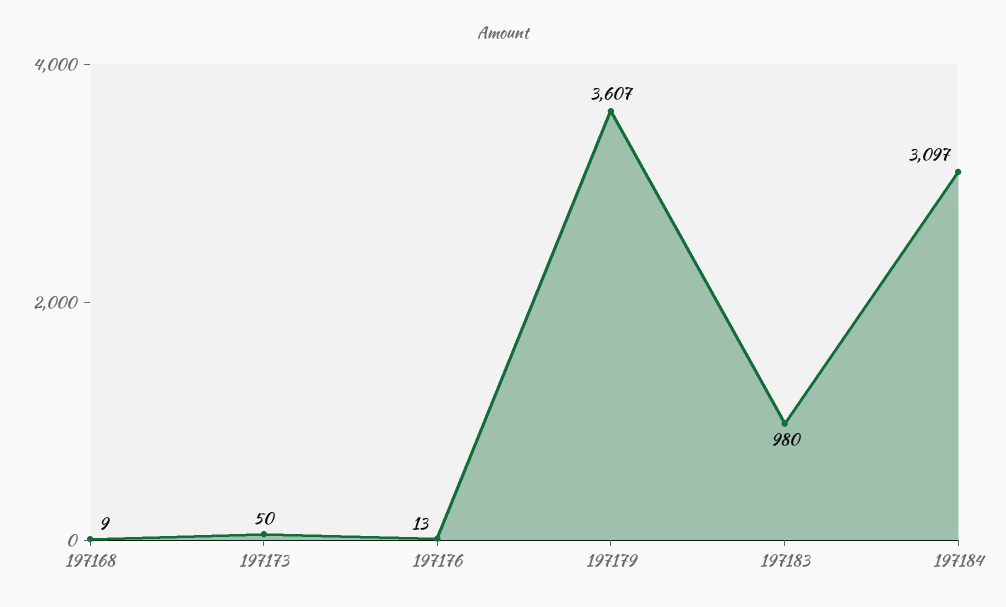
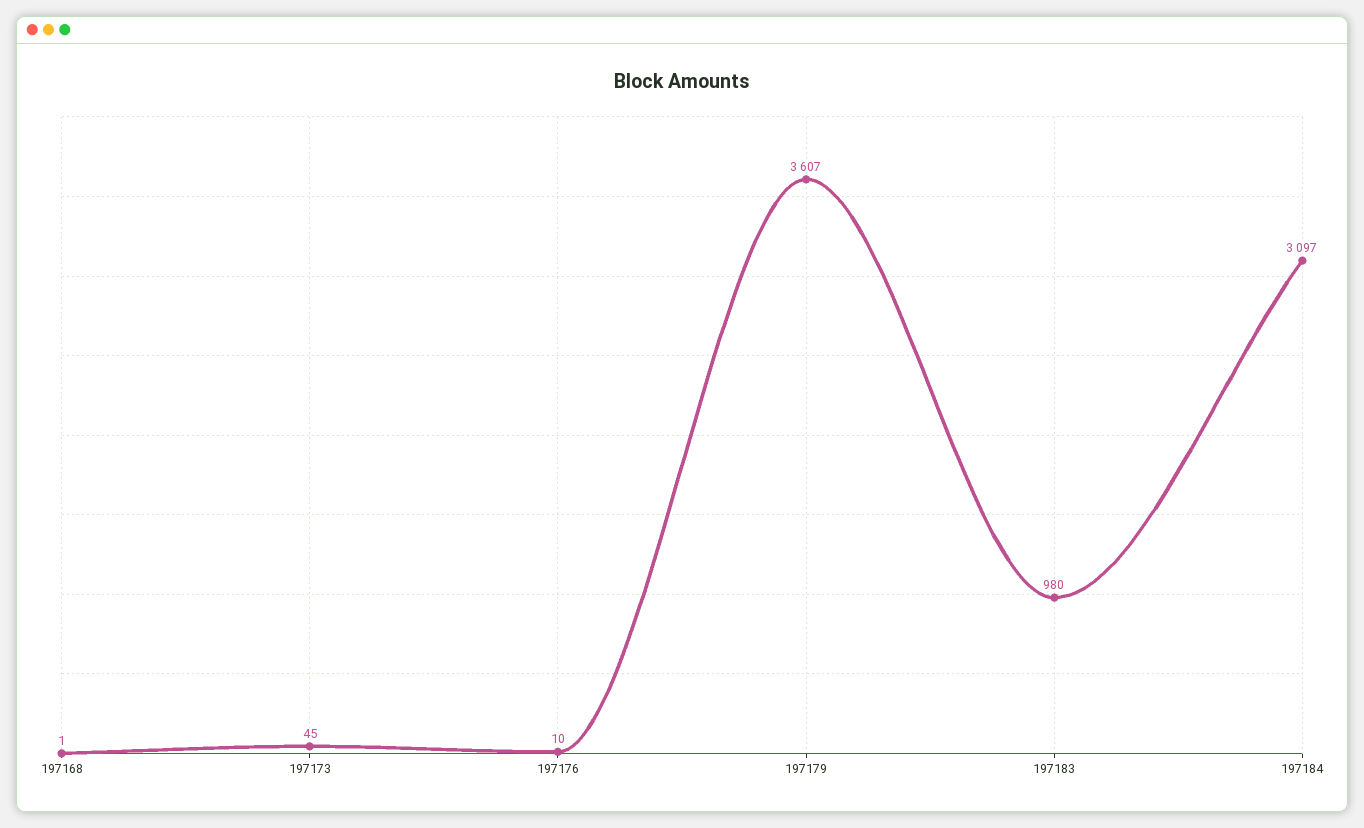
  {
-   "197168": 9,
+   "197168": 1,
-   "197173": 50,
+   "197173": 45,
-   "197176": 13,
+   "197176": 10,
    "197179": 3607,
    "197183": 980,
    "197184": 3097
  }

